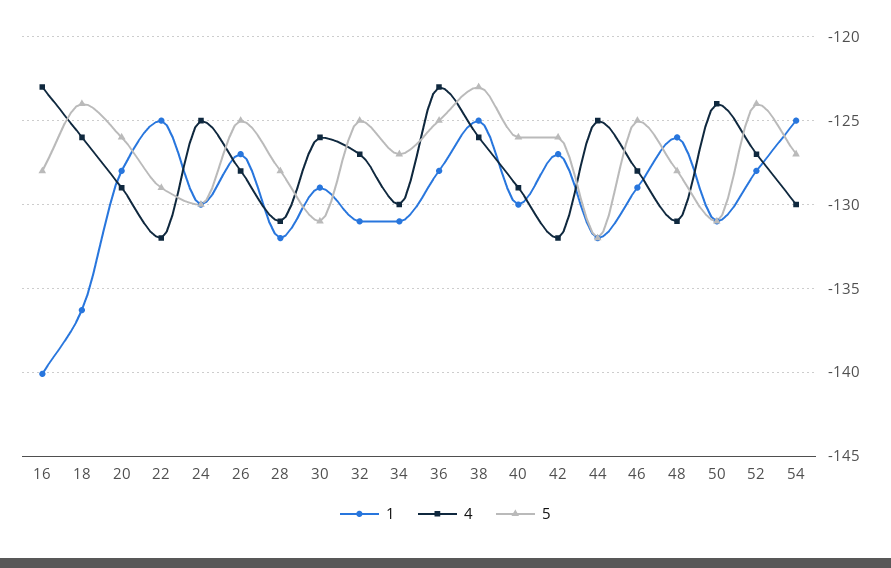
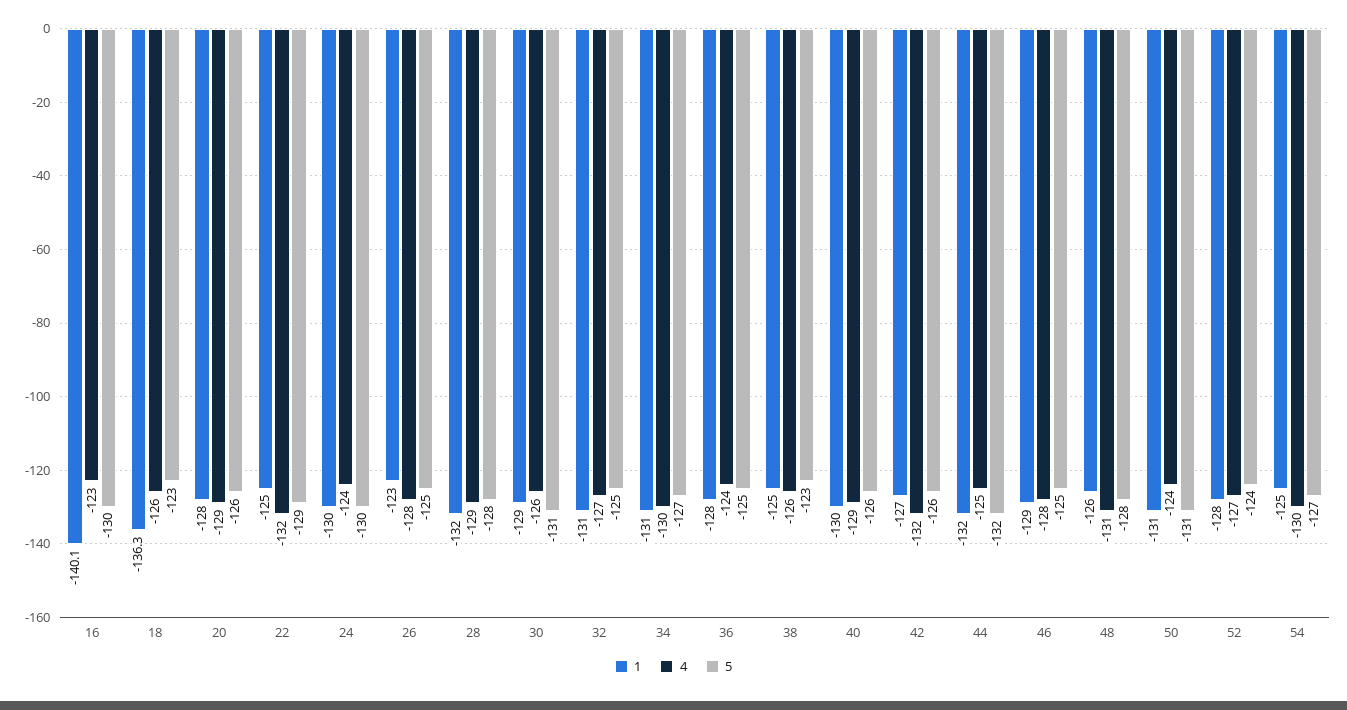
  {
    "1": {
      "16": -140.1,
      "18": -136.3,
      "20": -128,
      "22": -125,
      "24": -130,
-     "26": -127,
+     "26": -123,
      "28": -132,
      "30": -129,
      "32": -131,
      "34": -131,
      "36": -128,
      "38": -125,
      "40": -130,
      "42": -127,
      "44": -132,
      "46": -129,
      "48": -126,
      "50": -131,
      "52": -128,
      "54": -125
    },
    "4": {
      "16": -123,
      "18": -126,
      "20": -129,
      "22": -132,
-     "24": -125,
+     "24": -124,
      "26": -128,
-     "28": -131,
+     "28": -129,
      "30": -126,
      "32": -127,
      "34": -130,
-     "36": -123,
+     "36": -124,
      "38": -126,
      "40": -129,
      "42": -132,
      "44": -125,
      "46": -128,
      "48": -131,
      "50": -124,
      "52": -127,
      "54": -130
    },
    "5": {
-     "16": -128,
+     "16": -130,
-     "18": -124,
+     "18": -123,
      "20": -126,
      "22": -129,
      "24": -130,
      "26": -125,
      "28": -128,
      "30": -131,
      "32": -125,
      "34": -127,
      "36": -125,
      "38": -123,
      "40": -126,
      "42": -126,
      "44": -132,
      "46": -125,
      "48": -128,
      "50": -131,
      "52": -124,
      "54": -127
    }
  }

